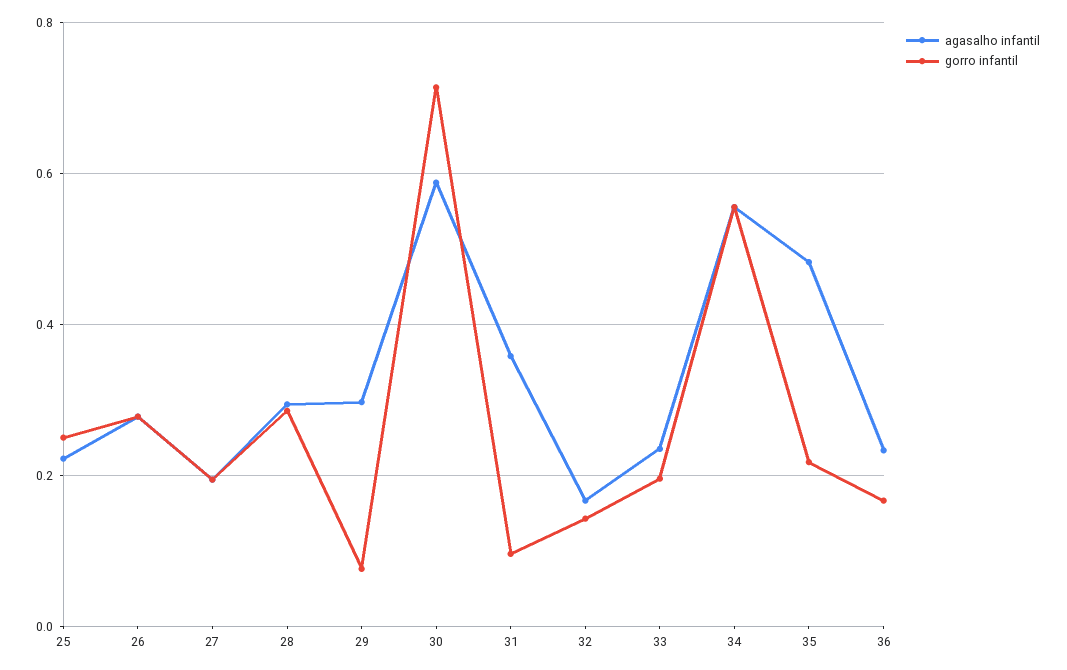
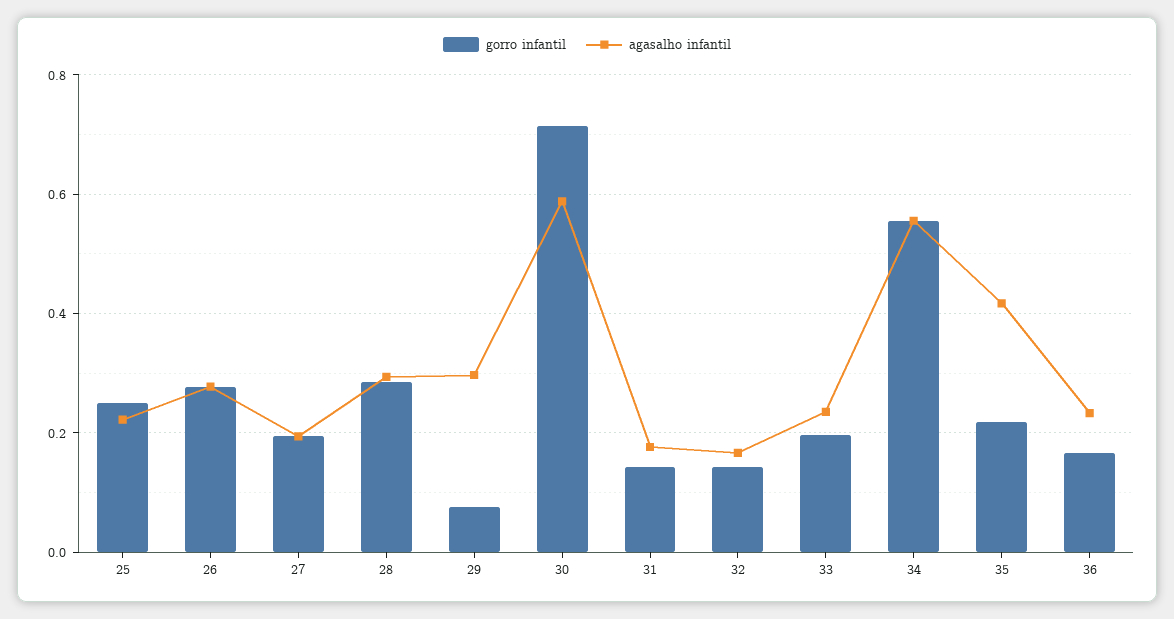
  {
    "agasalho infantil": {
      "25": 0.22,
      "26": 0.28,
      "27": 0.2,
      "28": 0.3,
      "29": 0.3,
      "30": 0.58,
-     "31": 0.36,
+     "31": 0.18,
      "32": 0.16,
      "33": 0.24,
      "34": 0.56,
-     "35": 0.48,
+     "35": 0.42,
      "36": 0.24
    },
    "gorro infantil": {
      "25": 0.26,
      "26": 0.28,
      "27": 0.2,
      "28": 0.28,
      "29": 0.08,
      "30": 0.72,
-     "31": 0.1,
+     "31": 0.14,
      "32": 0.14,
      "33": 0.2,
      "34": 0.56,
      "35": 0.22,
      "36": 0.16
    }
  }

